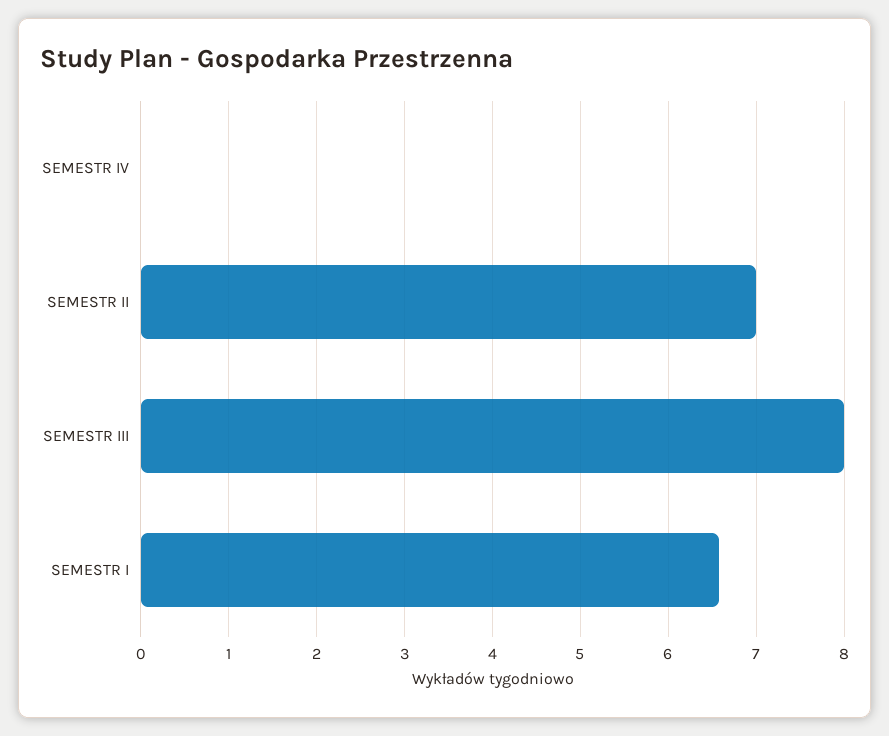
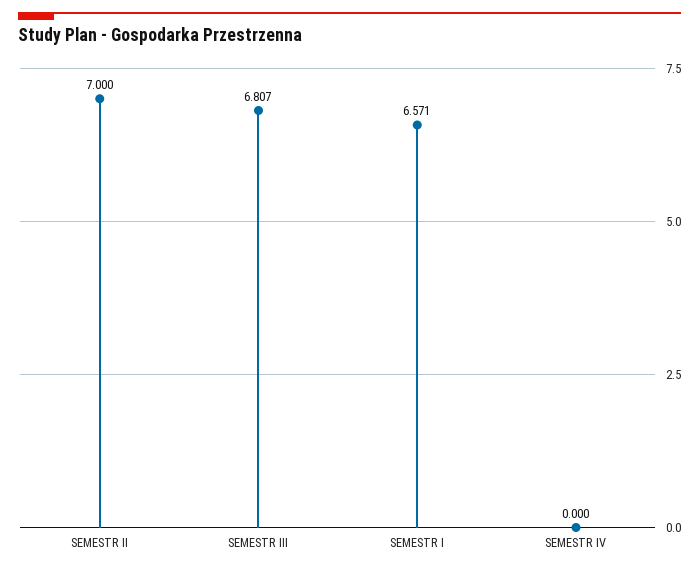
  {
    "SEMESTR IV": 0,
    "SEMESTR II": 7,
-   "SEMESTR III": 8,
+   "SEMESTR III": 6.807,
    "SEMESTR I": 6.571
  }

